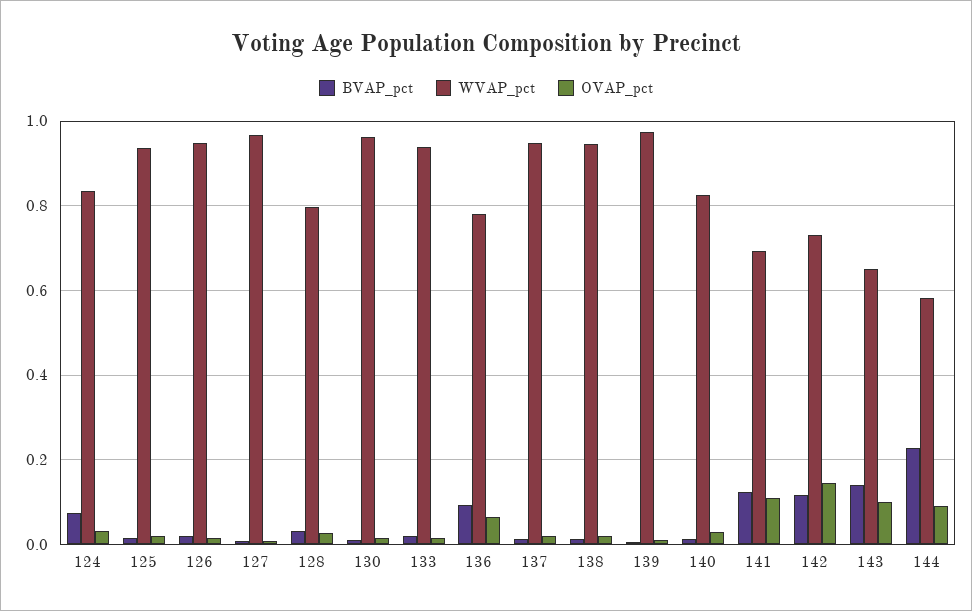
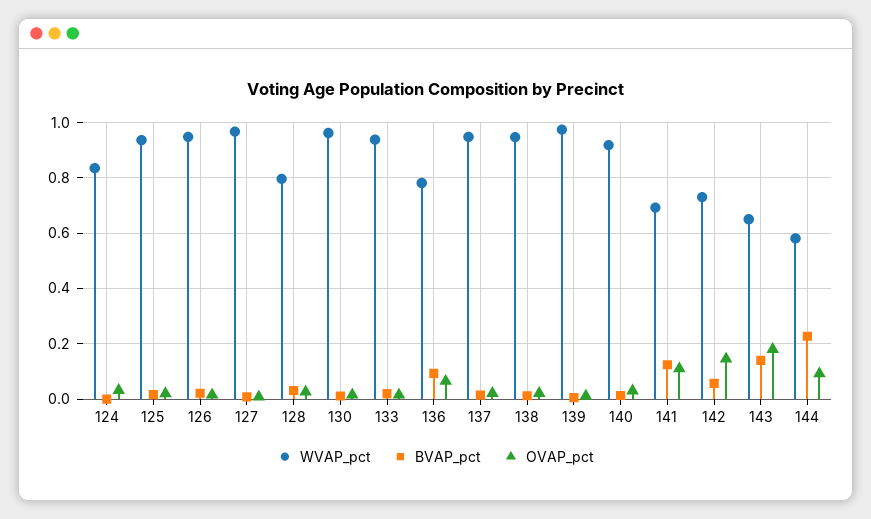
  {
    "BVAP_pct": {
-     "124": 0.08,
+     "124": 0,
      "125": 0.02,
      "126": 0.02,
      "127": 0,
      "128": 0.04,
      "130": 0.02,
      "133": 0.02,
      "136": 0.1,
      "137": 0.02,
      "138": 0.02,
      "139": 0,
      "140": 0.02,
      "141": 0.12,
-     "142": 0.12,
+     "142": 0.05,
      "143": 0.14,
      "144": 0.22
    },
    "WVAP_pct": {
      "124": 0.84,
      "125": 0.94,
      "126": 0.94,
      "127": 0.96,
      "128": 0.8,
      "130": 0.96,
      "133": 0.94,
      "136": 0.78,
      "137": 0.94,
      "138": 0.94,
      "139": 0.98,
-     "140": 0.82,
+     "140": 0.925,
      "141": 0.7,
      "142": 0.74,
      "143": 0.66,
      "144": 0.58
    },
    "OVAP_pct": {
      "124": 0.04,
      "125": 0.02,
      "126": 0.02,
      "127": 0,
      "128": 0.02,
      "130": 0.02,
      "133": 0.02,
      "136": 0.06,
      "137": 0.02,
      "138": 0.02,
      "139": 0.02,
      "140": 0.04,
      "141": 0.12,
      "142": 0.14,
-     "143": 0.1,
+     "143": 0.175,
      "144": 0.1
    }
  }

